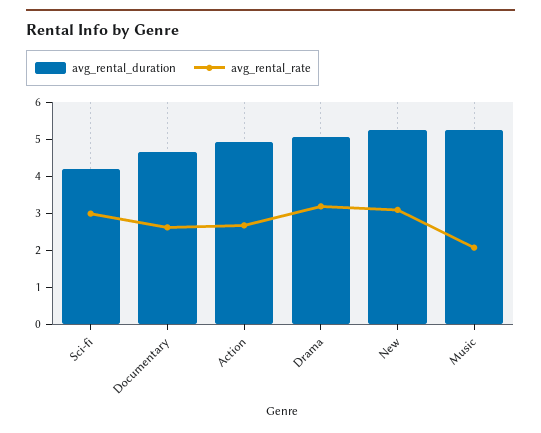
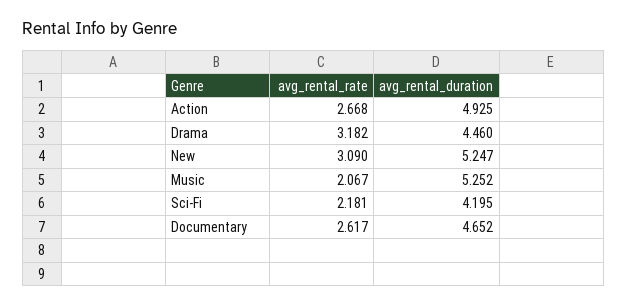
  {
    "avg_rental_duration": {
      "Sci-fi": 4.195,
      "Documentary": 4.652,
      "Action": 4.925,
-     "Drama": 5,
+     "Drama": 4.46,
      "New": 5.247,
      "Music": 5.252
    },
    "avg_rental_rate": {
-     "Sci-fi": 3,
+     "Sci-fi": 2.181,
      "Documentary": 2.617,
      "Action": 2.668,
      "Drama": 3.182,
      "New": 3.09,
      "Music": 2.067
    }
  }

